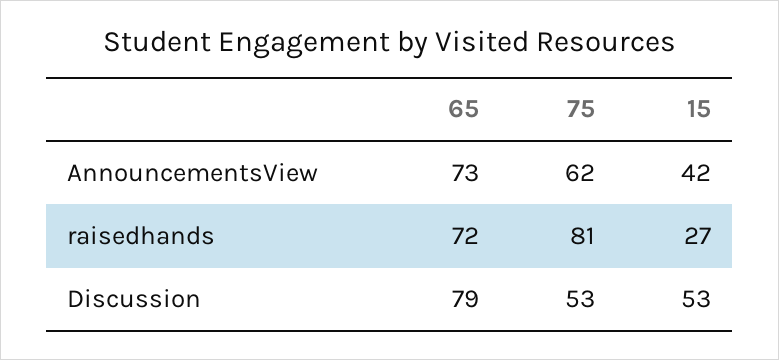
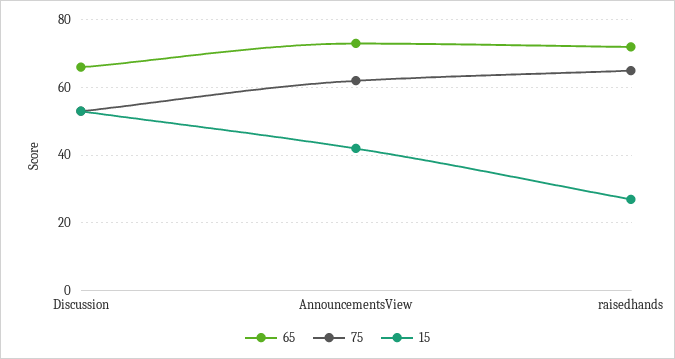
  {
    "65": {
      "AnnouncementsView": 73,
      "raisedhands": 72,
-     "Discussion": 79
+     "Discussion": 65
    },
    "75": {
      "AnnouncementsView": 62,
-     "raisedhands": 81,
+     "raisedhands": 65,
      "Discussion": 53
    },
    "15": {
      "AnnouncementsView": 42,
      "raisedhands": 27,
      "Discussion": 53
    }
  }

